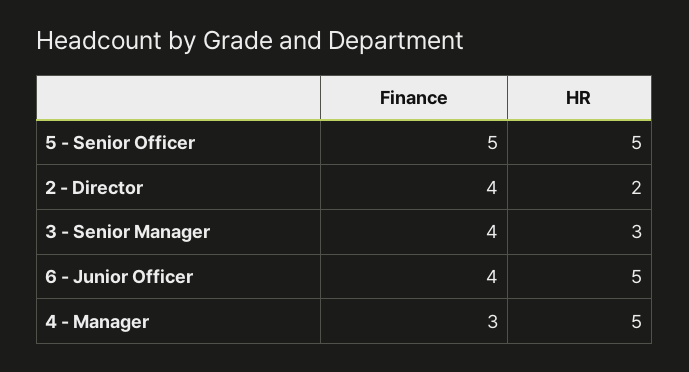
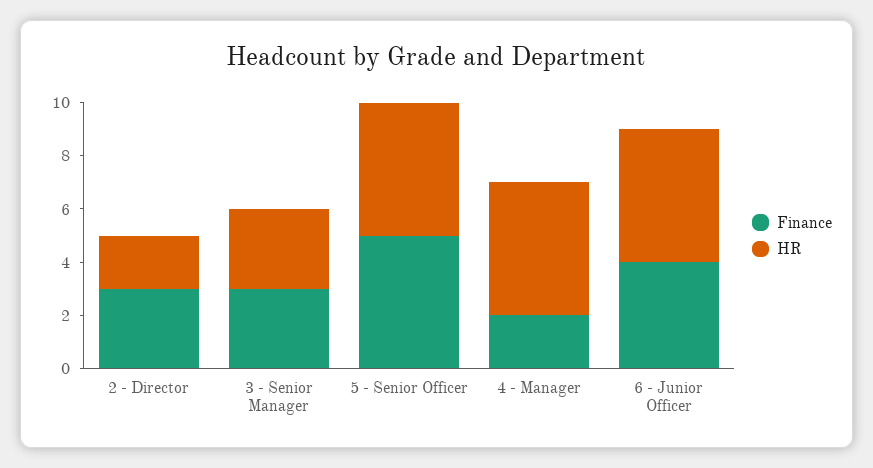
  {
    "Finance": {
      "5 - Senior Officer": 5,
-     "2 - Director": 4,
+     "2 - Director": 3,
-     "3 - Senior Manager": 4,
+     "3 - Senior Manager": 3,
      "6 - Junior Officer": 4,
-     "4 - Manager": 3
+     "4 - Manager": 2
    },
    "HR": {
      "5 - Senior Officer": 5,
      "2 - Director": 2,
      "3 - Senior Manager": 3,
      "6 - Junior Officer": 5,
      "4 - Manager": 5
    }
  }

